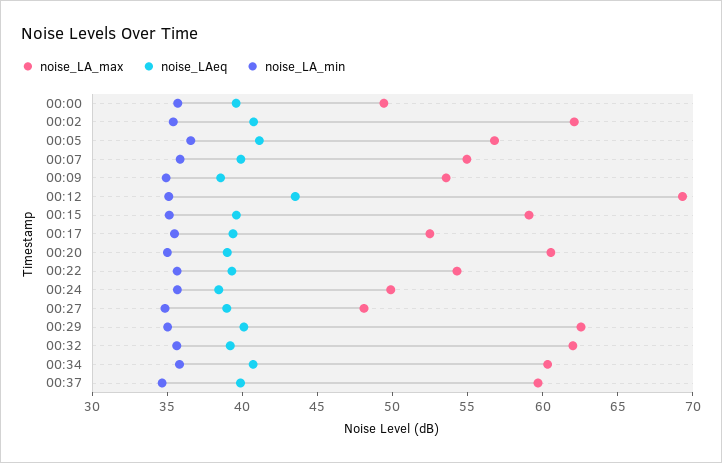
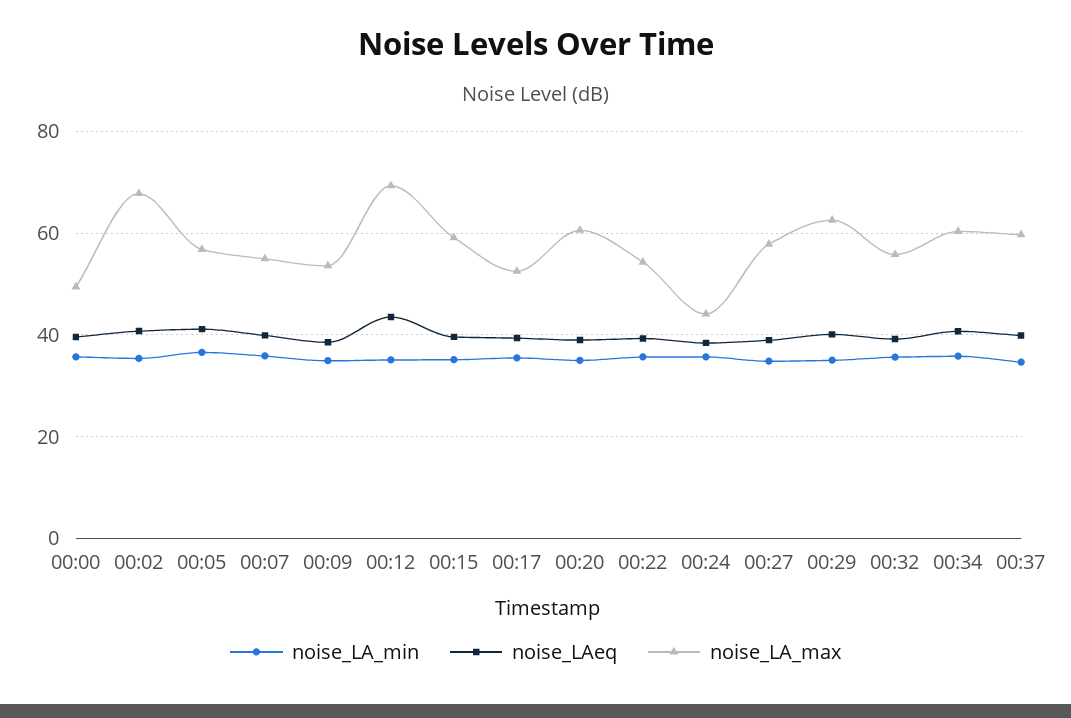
  {
    "noise_LA_max": {
      "00:00": 49,
-     "00:02": 62,
+     "00:02": 68,
      "00:05": 57,
      "00:07": 55,
      "00:09": 54,
      "00:12": 69,
      "00:15": 59,
      "00:17": 53,
      "00:20": 61,
      "00:22": 54,
-     "00:24": 50,
+     "00:24": 44,
-     "00:27": 48,
+     "00:27": 58,
      "00:29": 63,
-     "00:32": 62,
+     "00:32": 56,
      "00:34": 60,
      "00:37": 60
    },
    "noise_LAeq": {
      "00:00": 40,
      "00:02": 41,
      "00:05": 41,
      "00:07": 40,
      "00:09": 39,
      "00:12": 44,
      "00:15": 40,
      "00:17": 39,
      "00:20": 39,
      "00:22": 39,
      "00:24": 38,
      "00:27": 39,
      "00:29": 40,
      "00:32": 39,
      "00:34": 41,
      "00:37": 40
    },
    "noise_LA_min": {
      "00:00": 36,
      "00:02": 35,
      "00:05": 37,
      "00:07": 36,
      "00:09": 35,
      "00:12": 35,
      "00:15": 35,
      "00:17": 35,
      "00:20": 35,
      "00:22": 36,
      "00:24": 36,
      "00:27": 35,
      "00:29": 35,
      "00:32": 36,
      "00:34": 36,
      "00:37": 35
    }
  }

